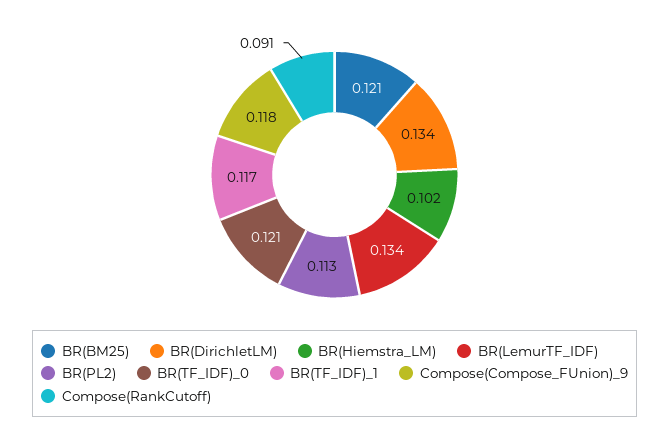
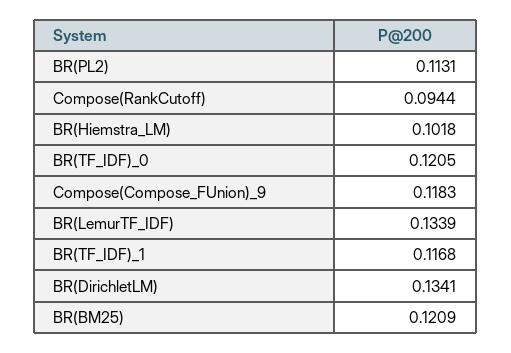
  {
    "BR(BM25)": 0.1209,
    "BR(DirichletLM)": 0.1341,
    "BR(Hiemstra_LM)": 0.1018,
    "BR(LemurTF_IDF)": 0.1339,
    "BR(PL2)": 0.1131,
    "BR(TF_IDF)_0": 0.1205,
    "BR(TF_IDF)_1": 0.1168,
    "Compose(Compose_FUnion)_9": 0.1183,
-   "Compose(RankCutoff)": 0.091
+   "Compose(RankCutoff)": 0.0944
  }

